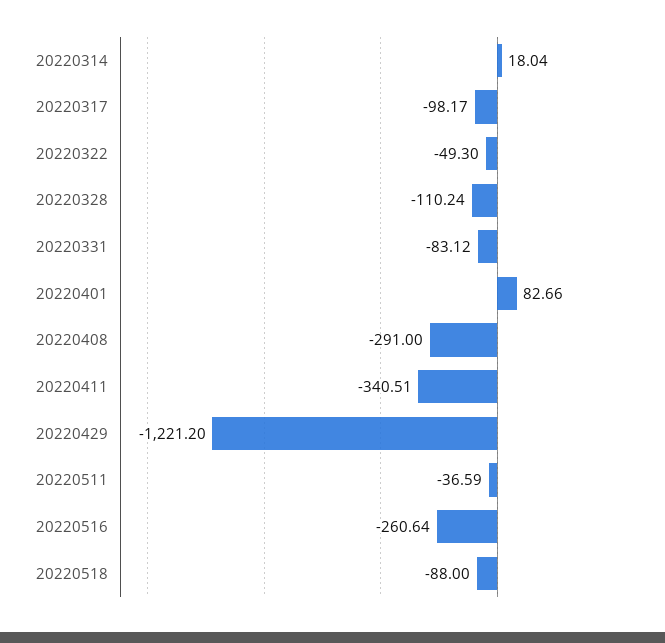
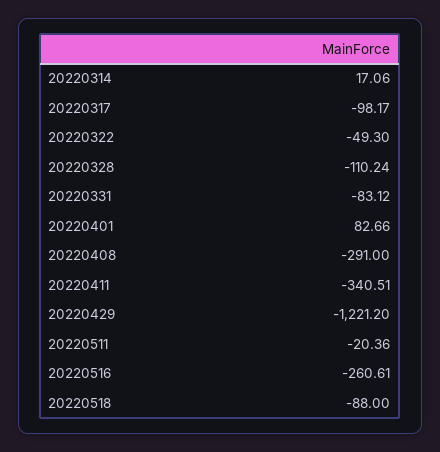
  {
-   "20220314": 18.04,
+   "20220314": 17.06,
    "20220317": -98.17,
    "20220322": -49.3,
    "20220328": -110.24,
    "20220331": -83.12,
    "20220401": 82.66,
    "20220408": -291,
    "20220411": -340.51,
    "20220429": -1221.2,
-   "20220511": -36.59,
+   "20220511": -20.36,
-   "20220516": -260.64,
+   "20220516": -260.61,
    "20220518": -88
  }

